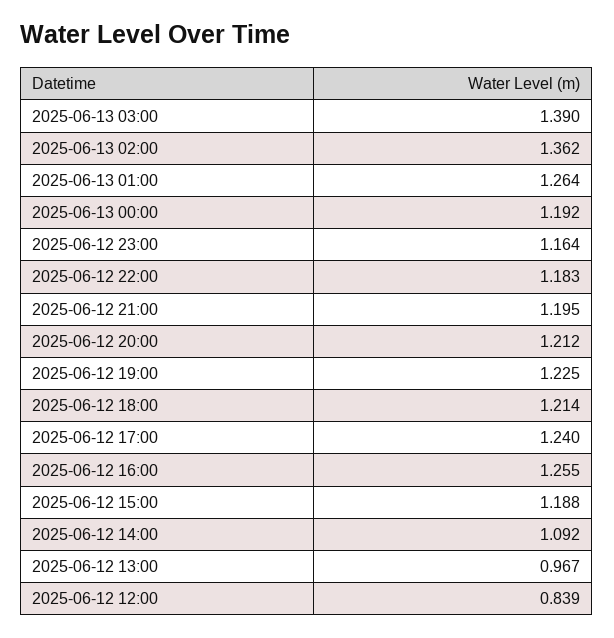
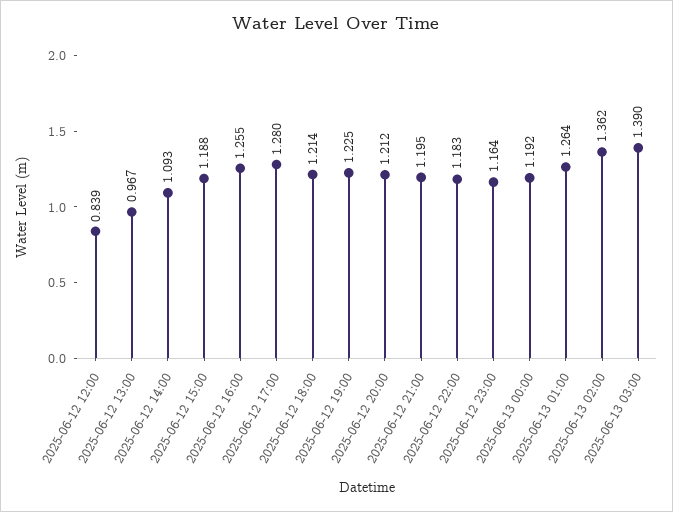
  {
    "2025-06-13 03:00": 1.39,
    "2025-06-13 02:00": 1.362,
    "2025-06-13 01:00": 1.264,
    "2025-06-13 00:00": 1.192,
    "2025-06-12 23:00": 1.164,
    "2025-06-12 22:00": 1.183,
    "2025-06-12 21:00": 1.195,
    "2025-06-12 20:00": 1.212,
    "2025-06-12 19:00": 1.225,
    "2025-06-12 18:00": 1.214,
-   "2025-06-12 17:00": 1.24,
+   "2025-06-12 17:00": 1.28,
    "2025-06-12 16:00": 1.255,
    "2025-06-12 15:00": 1.188,
-   "2025-06-12 14:00": 1.092,
+   "2025-06-12 14:00": 1.093,
    "2025-06-12 13:00": 0.967,
    "2025-06-12 12:00": 0.839
  }

